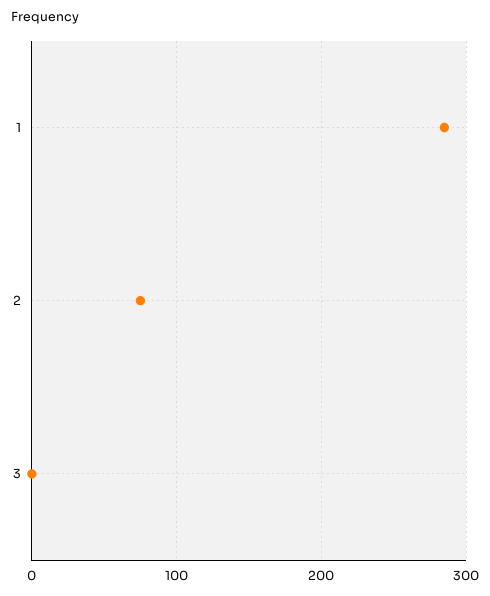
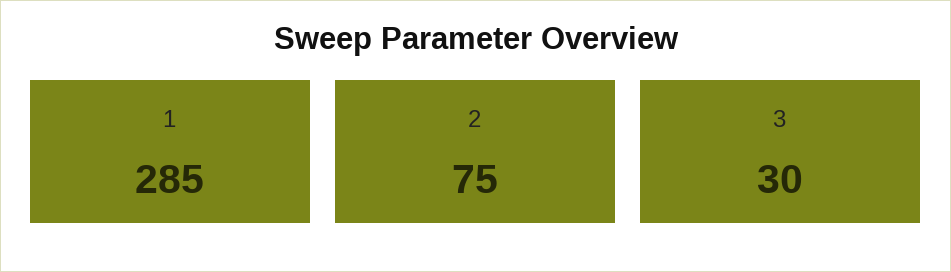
  {
    "1": 285,
    "2": 75,
-   "3": 0
+   "3": 30
  }

